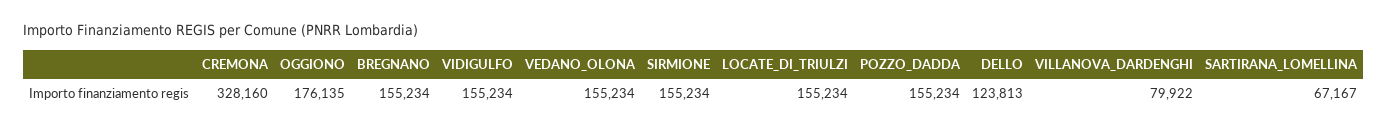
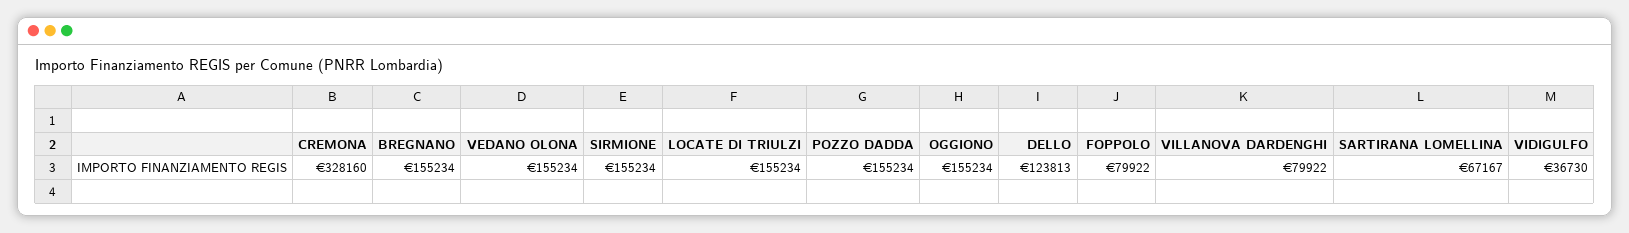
  {
    "CREMONA": 328160,
-   "OGGIONO": 176135,
+   "OGGIONO": 155234,
    "BREGNANO": 155234,
-   "VIDIGULFO": 155234,
+   "VIDIGULFO": 36730,
    "VEDANO_OLONA": 155234,
    "SIRMIONE": 155234,
    "LOCATE_DI_TRIULZI": 155234,
    "POZZO_DADDA": 155234,
    "DELLO": 123813,
    "VILLANOVA_DARDENGHI": 79922,
-   "SARTIRANA_LOMELLINA": 67167
+   "SARTIRANA_LOMELLINA": 67167,
+   "FOPPOLO": 79922
  }

